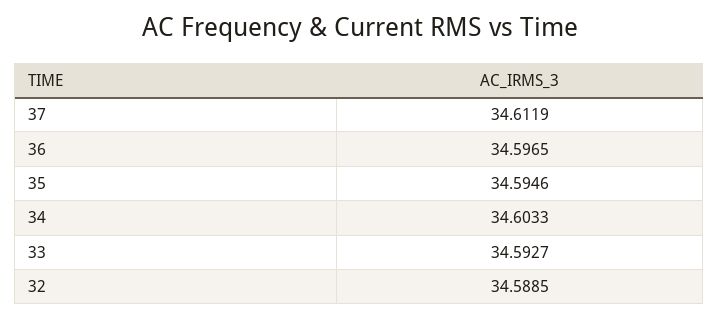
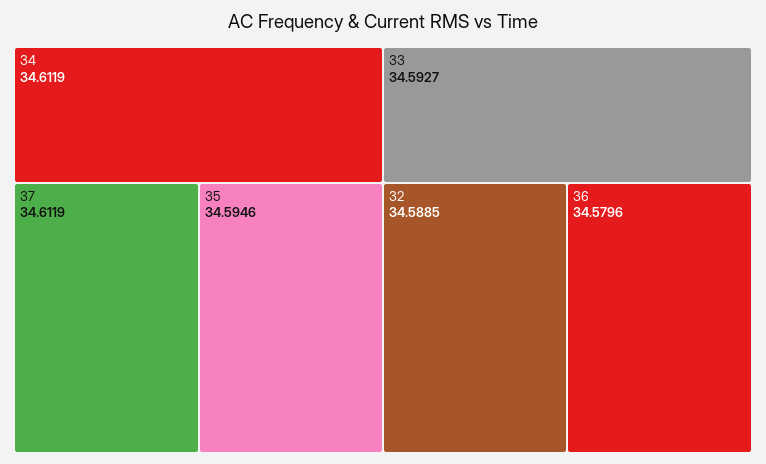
  {
    "37": 34.6119,
-   "36": 34.5965,
+   "36": 34.5796,
    "35": 34.5946,
-   "34": 34.6033,
+   "34": 34.6119,
    "33": 34.5927,
    "32": 34.5885
  }

